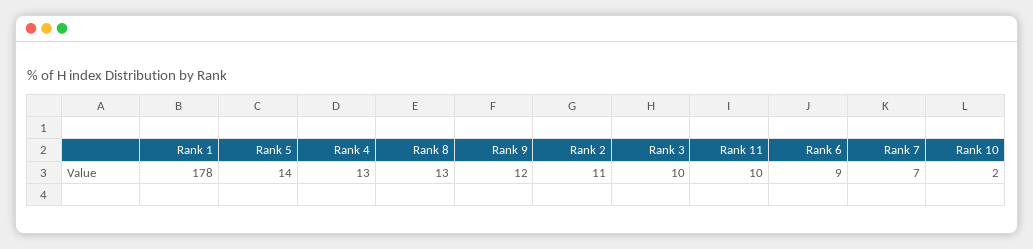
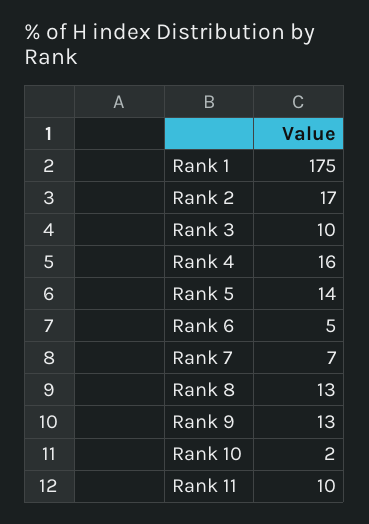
  {
-   "Rank 1": 178,
+   "Rank 1": 175,
    "Rank 5": 14,
-   "Rank 4": 13,
+   "Rank 4": 16,
    "Rank 8": 13,
-   "Rank 9": 12,
+   "Rank 9": 13,
-   "Rank 2": 11,
+   "Rank 2": 17,
    "Rank 3": 10,
    "Rank 11": 10,
-   "Rank 6": 9,
+   "Rank 6": 5,
    "Rank 7": 7,
    "Rank 10": 2
  }

